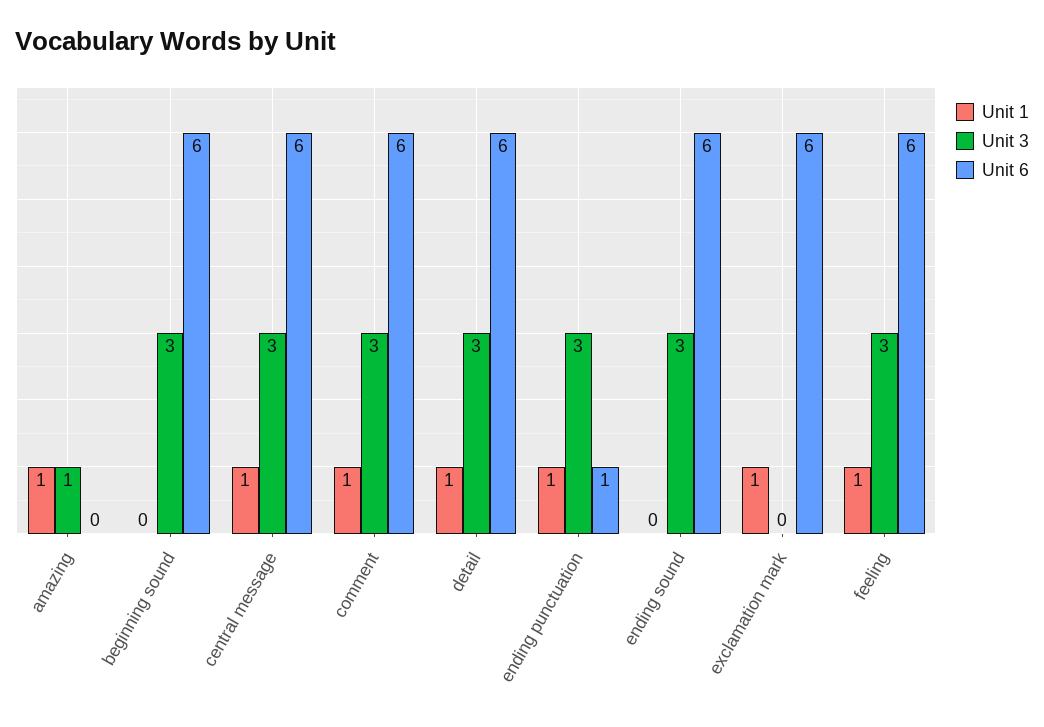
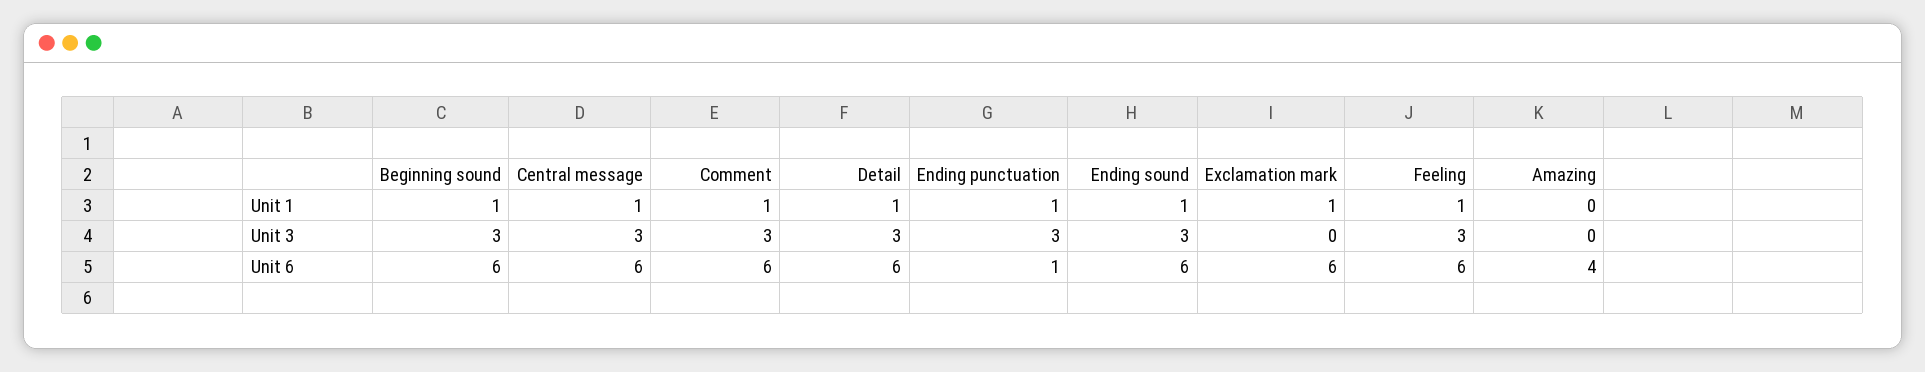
  {
    "Unit 1": {
-     "amazing": 1,
+     "amazing": 0,
-     "beginning sound": 0,
+     "beginning sound": 1,
      "central message": 1,
      "comment": 1,
      "detail": 1,
      "ending punctuation": 1,
-     "ending sound": 0,
+     "ending sound": 1,
      "exclamation mark": 1,
      "feeling": 1
    },
    "Unit 3": {
-     "amazing": 1,
+     "amazing": 0,
      "beginning sound": 3,
      "central message": 3,
      "comment": 3,
      "detail": 3,
      "ending punctuation": 3,
      "ending sound": 3,
      "exclamation mark": 0,
      "feeling": 3
    },
    "Unit 6": {
-     "amazing": 0,
+     "amazing": 4,
      "beginning sound": 6,
      "central message": 6,
      "comment": 6,
      "detail": 6,
      "ending punctuation": 1,
      "ending sound": 6,
      "exclamation mark": 6,
      "feeling": 6
    }
  }

